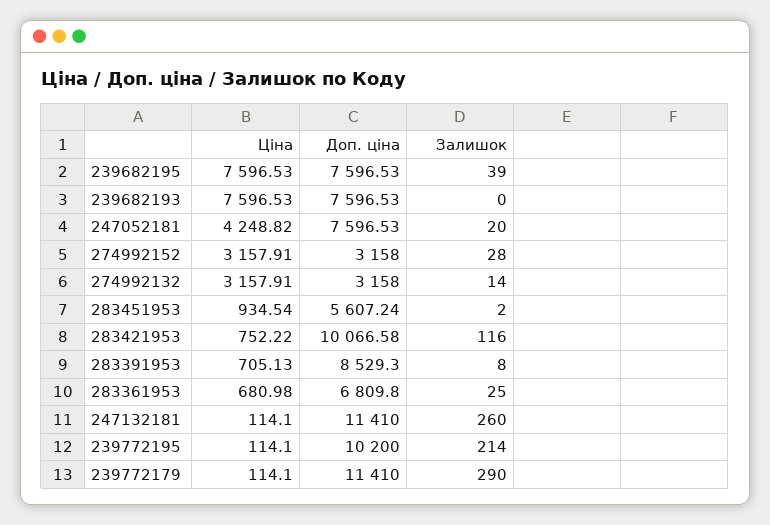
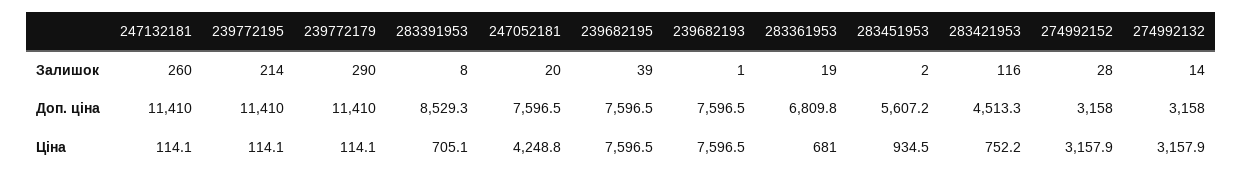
  {
    "Ціна": {
      "239682195": 7596.53,
      "239682193": 7596.53,
      "247052181": 4248.82,
      "274992152": 3157.91,
      "274992132": 3157.91,
      "283451953": 934.54,
      "283421953": 752.22,
      "283391953": 705.13,
      "283361953": 680.98,
      "247132181": 114.1,
      "239772195": 114.1,
      "239772179": 114.1
    },
    "Доп. ціна": {
      "239682195": 7596.53,
      "239682193": 7596.53,
      "247052181": 7596.53,
      "274992152": 3158,
      "274992132": 3158,
      "283451953": 5607.24,
-     "283421953": 10066.58,
+     "283421953": 4513.3,
      "283391953": 8529.3,
      "283361953": 6809.8,
      "247132181": 11410,
-     "239772195": 10200,
+     "239772195": 11410,
      "239772179": 11410
    },
    "Залишок": {
      "239682195": 39,
-     "239682193": 0,
+     "239682193": 1,
      "247052181": 20,
      "274992152": 28,
      "274992132": 14,
      "283451953": 2,
      "283421953": 116,
      "283391953": 8,
-     "283361953": 25,
+     "283361953": 19,
      "247132181": 260,
      "239772195": 214,
      "239772179": 290
    }
  }

